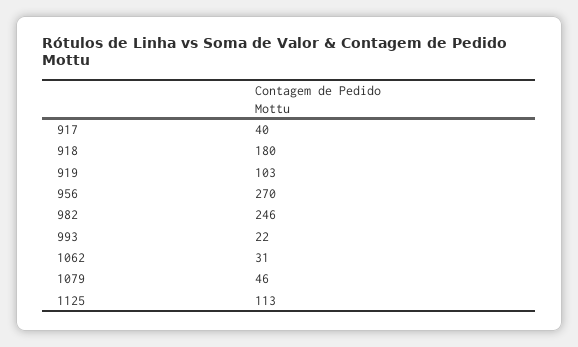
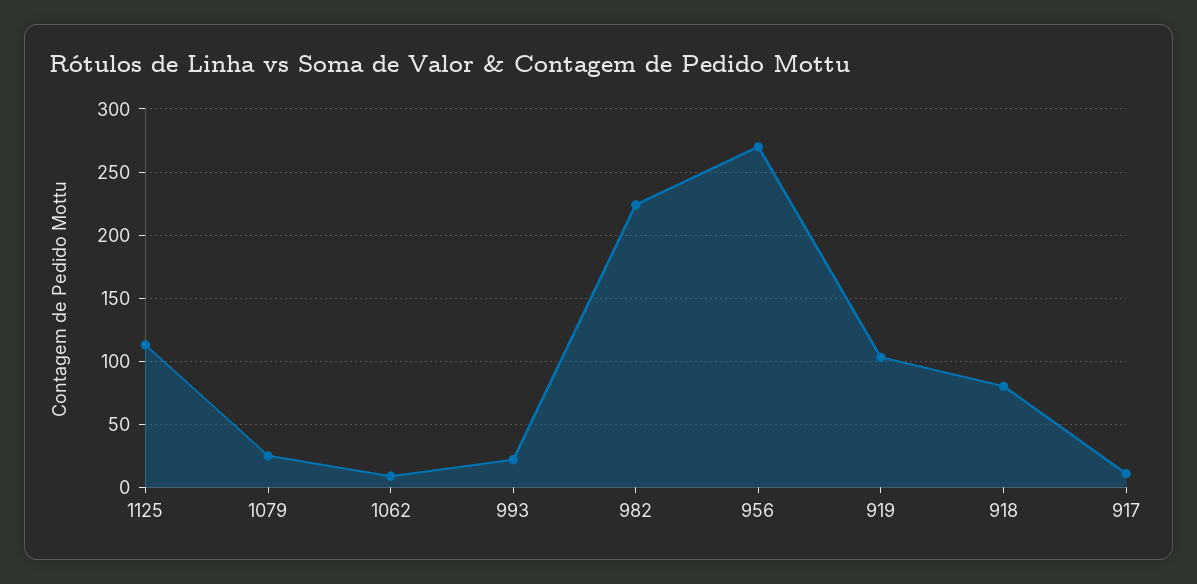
  {
-   "917": 40,
+   "917": 10,
-   "918": 180,
+   "918": 80,
    "919": 103,
    "956": 270,
-   "982": 246,
+   "982": 225,
    "993": 22,
-   "1062": 31,
+   "1062": 10,
-   "1079": 46,
+   "1079": 25,
    "1125": 113
  }

